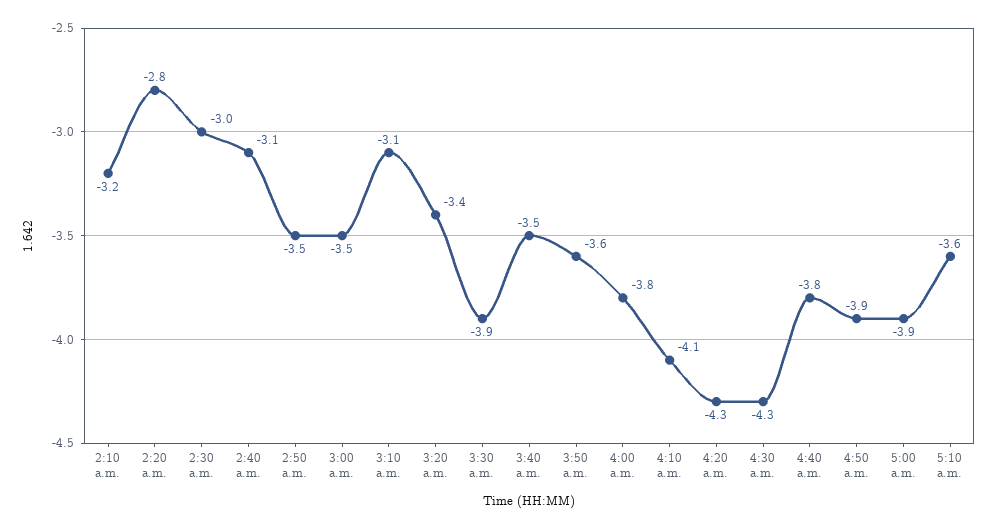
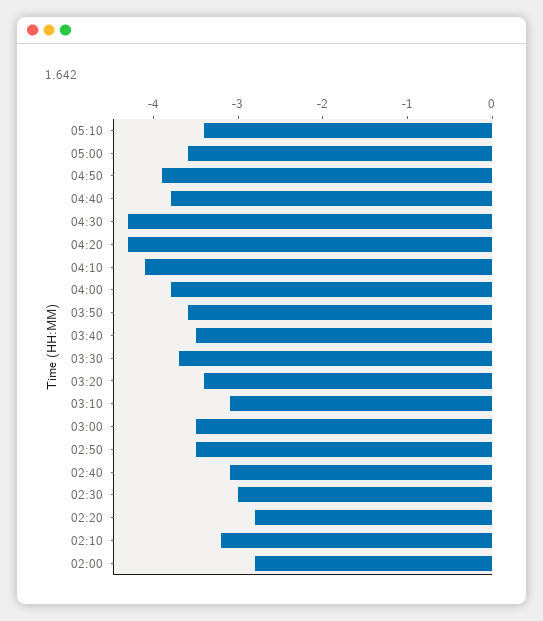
  {
    "2:10 a.m.": -3.2,
    "2:20 a.m.": -2.8,
    "2:30 a.m.": -3,
    "2:40 a.m.": -3.1,
    "2:50 a.m.": -3.5,
    "3:00 a.m.": -3.5,
    "3:10 a.m.": -3.1,
    "3:20 a.m.": -3.4,
-   "3:30 a.m.": -3.9,
+   "3:30 a.m.": -3.7,
    "3:40 a.m.": -3.5,
    "3:50 a.m.": -3.6,
    "4:00 a.m.": -3.8,
    "4:10 a.m.": -4.1,
    "4:20 a.m.": -4.3,
    "4:30 a.m.": -4.3,
    "4:40 a.m.": -3.8,
    "4:50 a.m.": -3.9,
-   "5:00 a.m.": -3.9,
+   "5:00 a.m.": -3.6,
-   "5:10 a.m.": -3.6
+   "5:10 a.m.": -3.4,
+   "02:00": -2.8
  }

